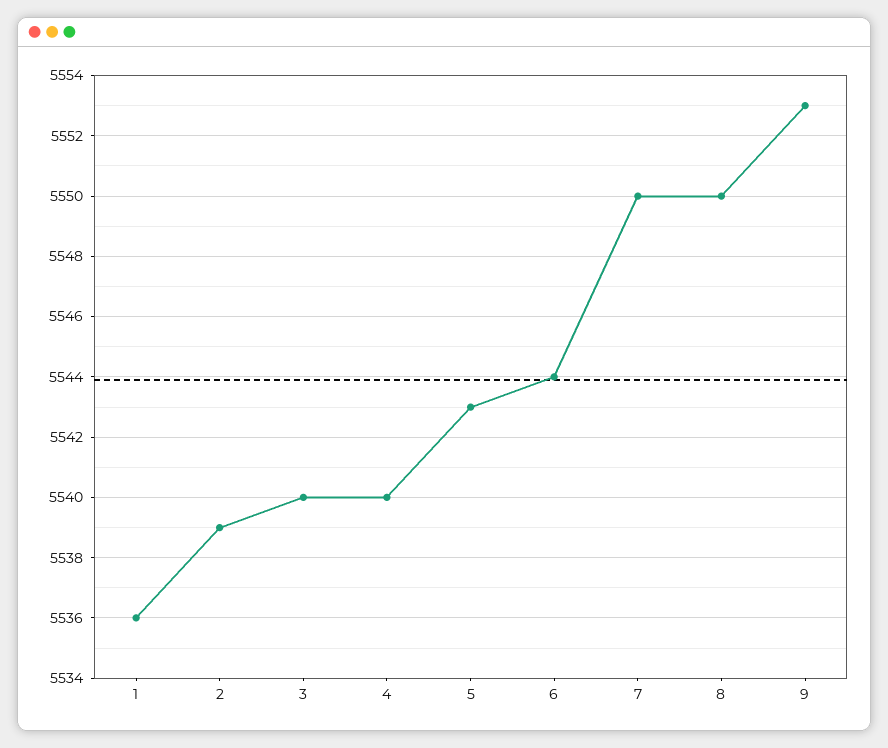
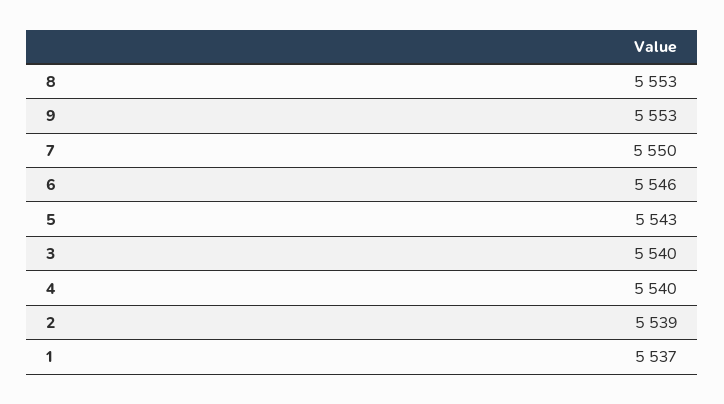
  {
-   "1": 5536,
+   "1": 5537,
    "2": 5539,
    "3": 5540,
    "4": 5540,
    "5": 5543,
-   "6": 5544,
+   "6": 5546,
    "7": 5550,
-   "8": 5550,
+   "8": 5553,
    "9": 5553
  }

